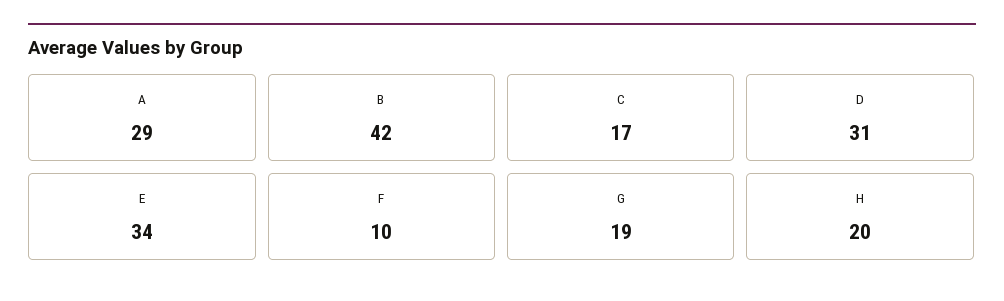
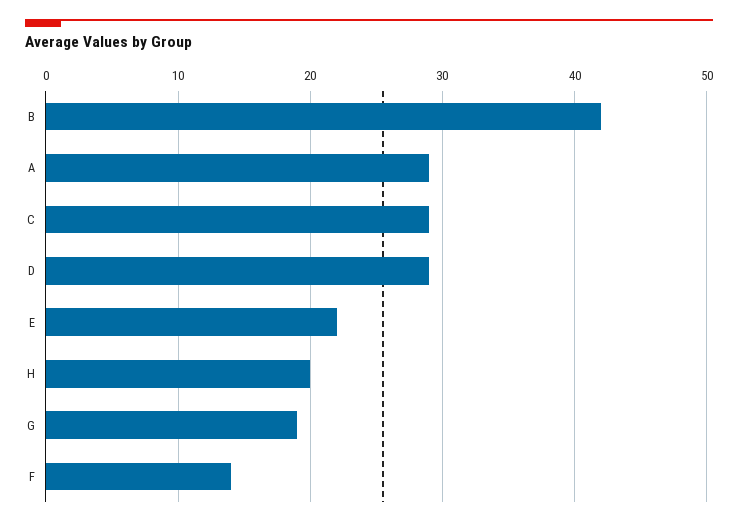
  {
    "A": 29,
    "B": 42,
-   "C": 17,
+   "C": 29,
-   "D": 31,
+   "D": 29,
-   "E": 34,
+   "E": 22,
-   "F": 10,
+   "F": 14,
    "G": 19,
    "H": 20
  }

